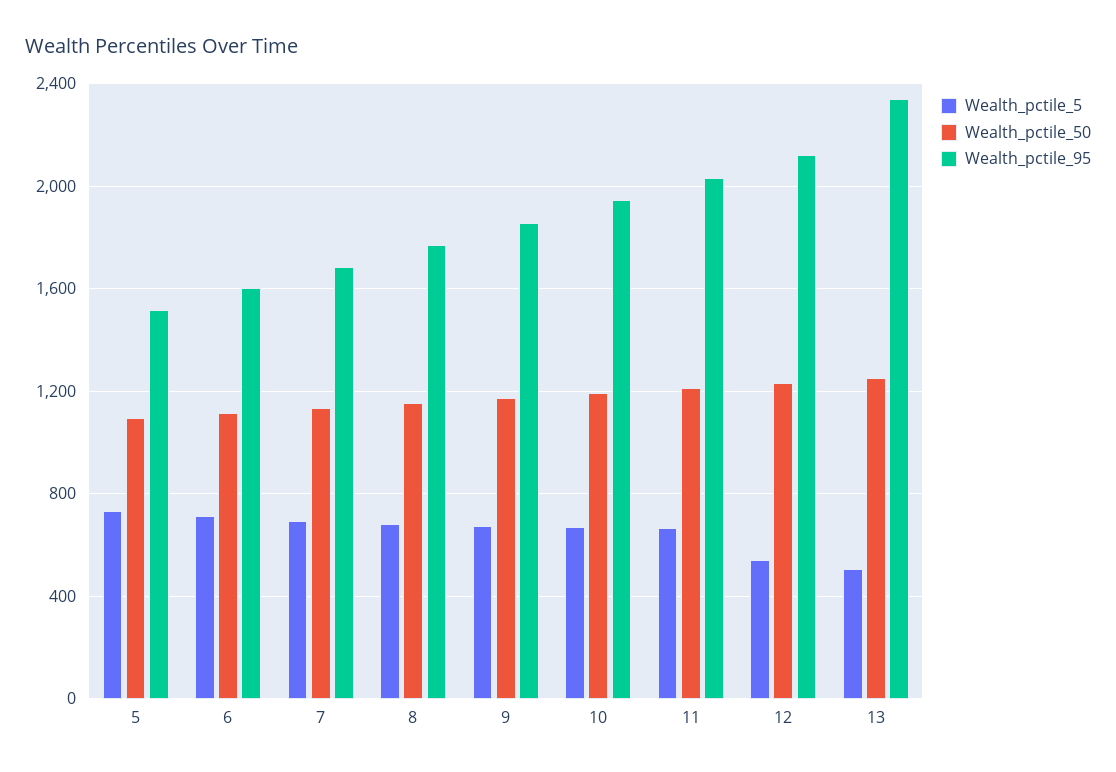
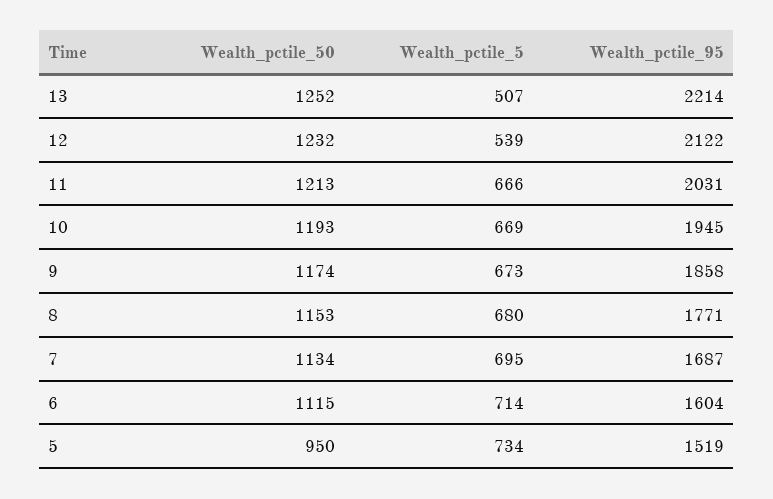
  {
    "Wealth_pctile_5": {
      "5": 734,
      "6": 714,
      "7": 695,
      "8": 680,
      "9": 673,
      "10": 669,
      "11": 666,
      "12": 539,
      "13": 507
    },
    "Wealth_pctile_50": {
-     "5": 1100,
+     "5": 950,
      "6": 1115,
      "7": 1134,
      "8": 1153,
      "9": 1174,
      "10": 1193,
      "11": 1213,
      "12": 1232,
      "13": 1252
    },
    "Wealth_pctile_95": {
      "5": 1519,
      "6": 1604,
      "7": 1687,
      "8": 1771,
      "9": 1858,
      "10": 1945,
      "11": 2031,
      "12": 2122,
-     "13": 2350
+     "13": 2214
    }
  }

